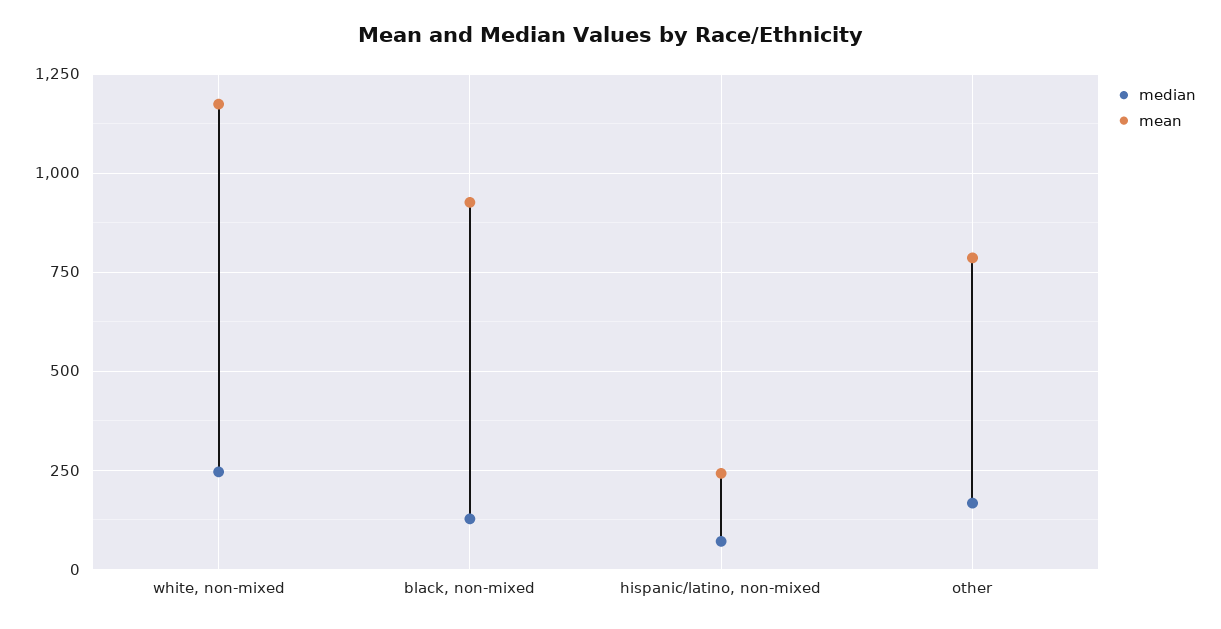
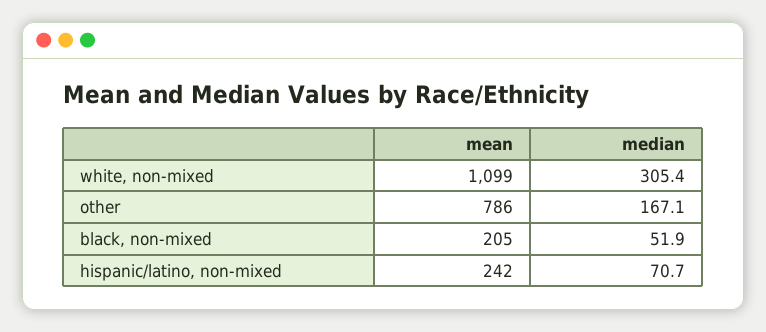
  {
    "median": {
-     "white, non-mixed": 250,
+     "white, non-mixed": 305.4,
-     "black, non-mixed": 125,
+     "black, non-mixed": 51.9,
      "hispanic/latino, non-mixed": 70.7,
      "other": 167.1
    },
    "mean": {
-     "white, non-mixed": 1175,
+     "white, non-mixed": 1099,
-     "black, non-mixed": 925,
+     "black, non-mixed": 205,
      "hispanic/latino, non-mixed": 242,
      "other": 786
    }
  }

